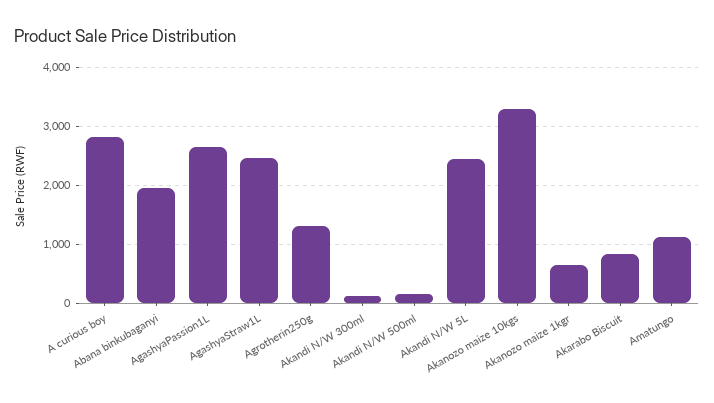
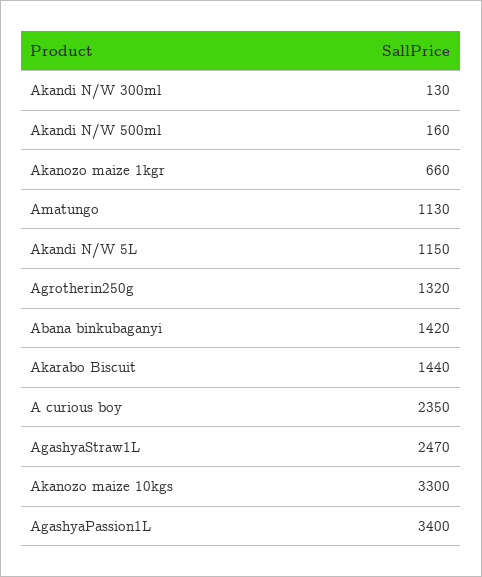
  {
-   "A curious boy": 2800,
+   "A curious boy": 2350,
-   "Abana binkubaganyi": 2000,
+   "Abana binkubaganyi": 1420,
-   "AgashyaPassion1L": 2600,
+   "AgashyaPassion1L": 3400,
    "AgashyaStraw1L": 2470,
    "Agrotherin250g": 1320,
    "Akandi N/W 300ml": 130,
    "Akandi N/W 500ml": 160,
-   "Akandi N/W 5L": 2400,
+   "Akandi N/W 5L": 1150,
    "Akanozo maize 10kgs": 3300,
    "Akanozo maize 1kgr": 660,
-   "Akarabo Biscuit": 800,
+   "Akarabo Biscuit": 1440,
    "Amatungo": 1130
  }

